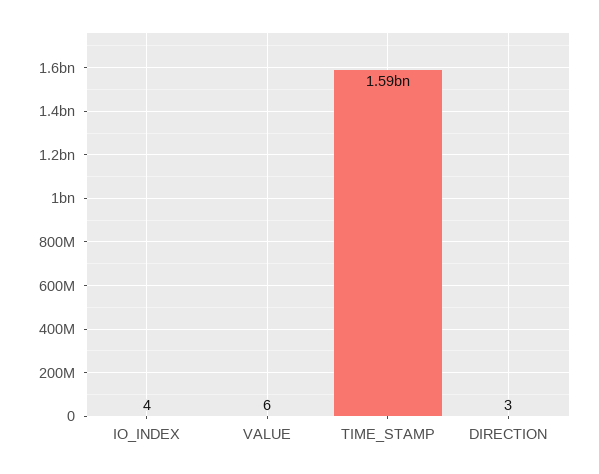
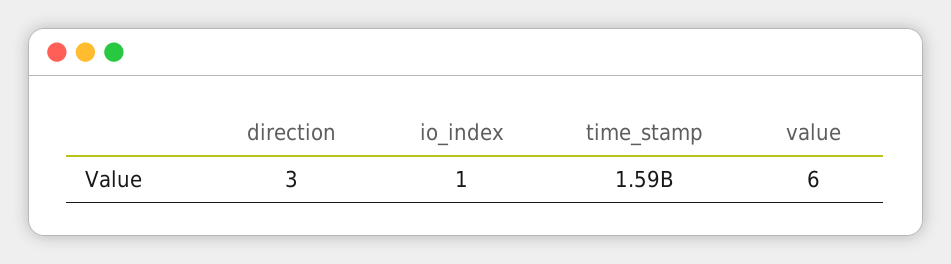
  {
-   "IO_INDEX": 4,
+   "IO_INDEX": 1,
    "VALUE": 6,
    "TIME_STAMP": 1590000000,
    "DIRECTION": 3
  }

